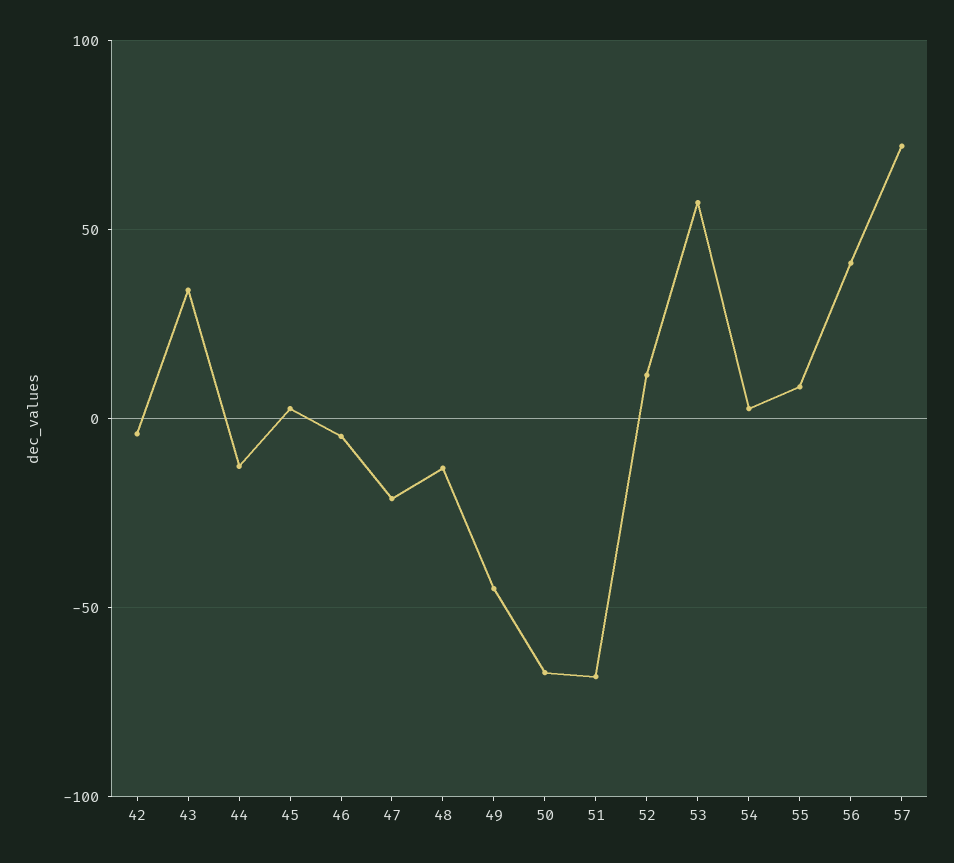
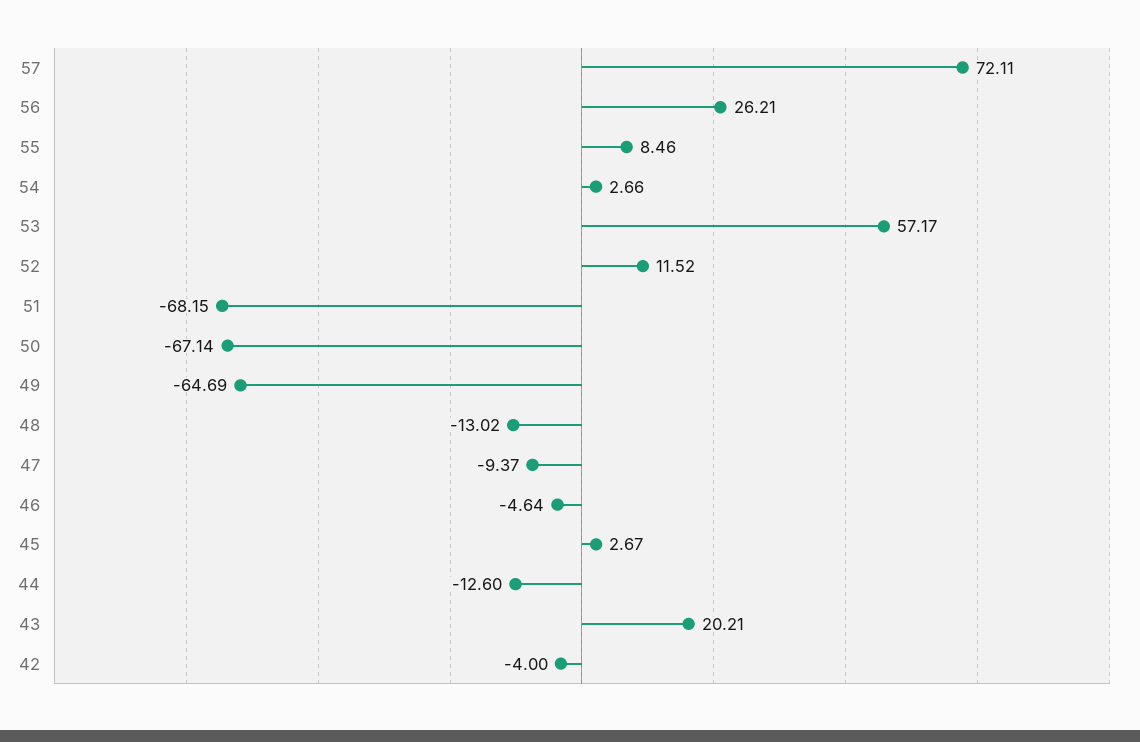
  {
    "42": -4,
-   "43": 35,
+   "43": 20.21,
    "44": -12.6,
    "45": 2.67,
    "46": -4.64,
-   "47": -20,
+   "47": -9.37,
    "48": -13.02,
-   "49": -45,
+   "49": -64.69,
    "50": -67.14,
    "51": -68.15,
    "52": 11.52,
    "53": 57.17,
    "54": 2.66,
    "55": 8.46,
-   "56": 40,
+   "56": 26.21,
    "57": 72.11
  }

